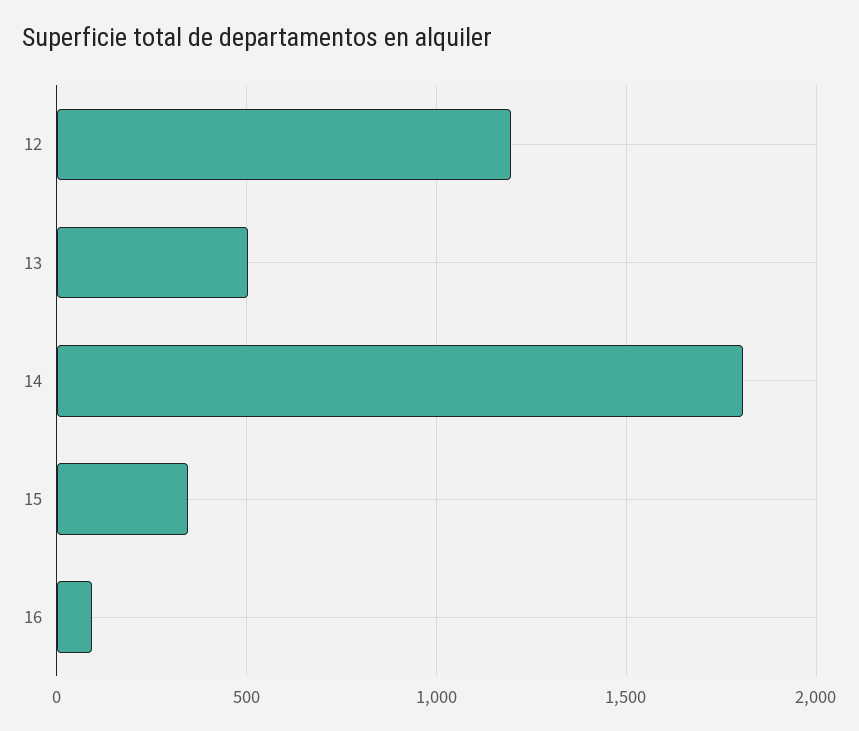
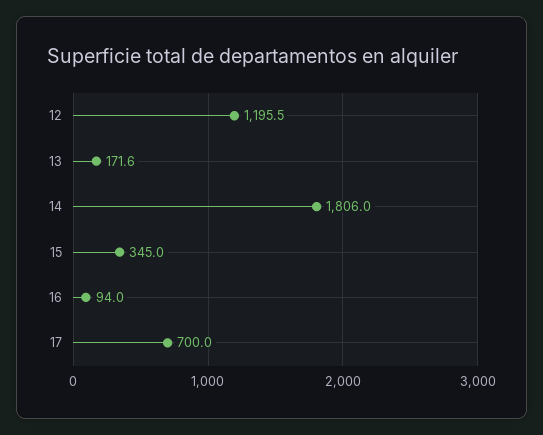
  {
    "12": 1195.5,
-   "13": 500,
+   "13": 171.6,
    "14": 1806,
    "15": 345,
-   "16": 94
+   "16": 94,
+   "17": 700
  }

